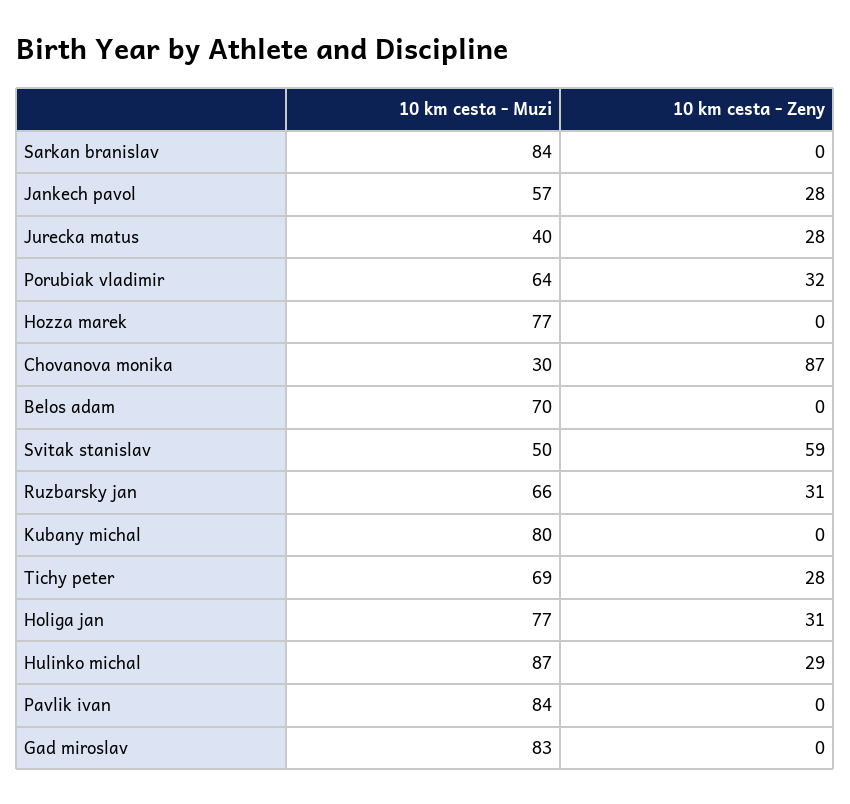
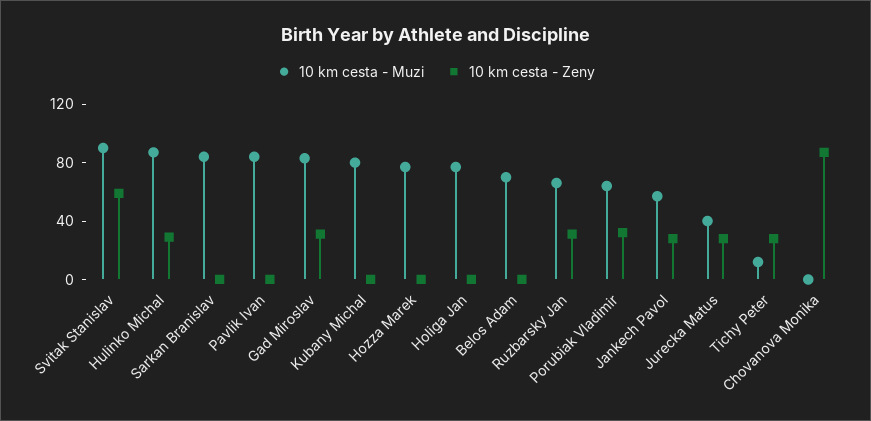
  {
    "10 km cesta - Muzi": {
      "Sarkan branislav": 84,
      "Jankech pavol": 57,
      "Jurecka matus": 40,
      "Porubiak vladimir": 64,
      "Hozza marek": 77,
-     "Chovanova monika": 30,
+     "Chovanova monika": 0,
      "Belos adam": 70,
-     "Svitak stanislav": 50,
+     "Svitak stanislav": 90,
      "Ruzbarsky jan": 66,
      "Kubany michal": 80,
-     "Tichy peter": 69,
+     "Tichy peter": 10,
      "Holiga jan": 77,
      "Hulinko michal": 87,
      "Pavlik ivan": 84,
      "Gad miroslav": 83
    },
    "10 km cesta - Zeny": {
      "Sarkan branislav": 0,
      "Jankech pavol": 28,
      "Jurecka matus": 28,
      "Porubiak vladimir": 32,
      "Hozza marek": 0,
      "Chovanova monika": 87,
      "Belos adam": 0,
      "Svitak stanislav": 59,
      "Ruzbarsky jan": 31,
      "Kubany michal": 0,
      "Tichy peter": 28,
-     "Holiga jan": 31,
+     "Holiga jan": 0,
      "Hulinko michal": 29,
      "Pavlik ivan": 0,
-     "Gad miroslav": 0
+     "Gad miroslav": 30
    }
  }

